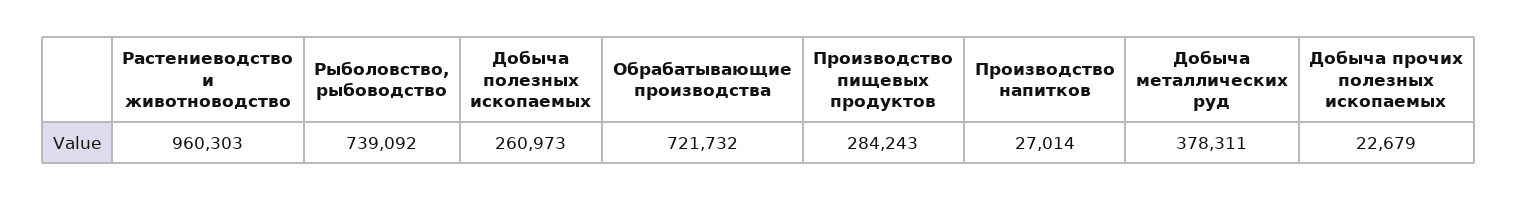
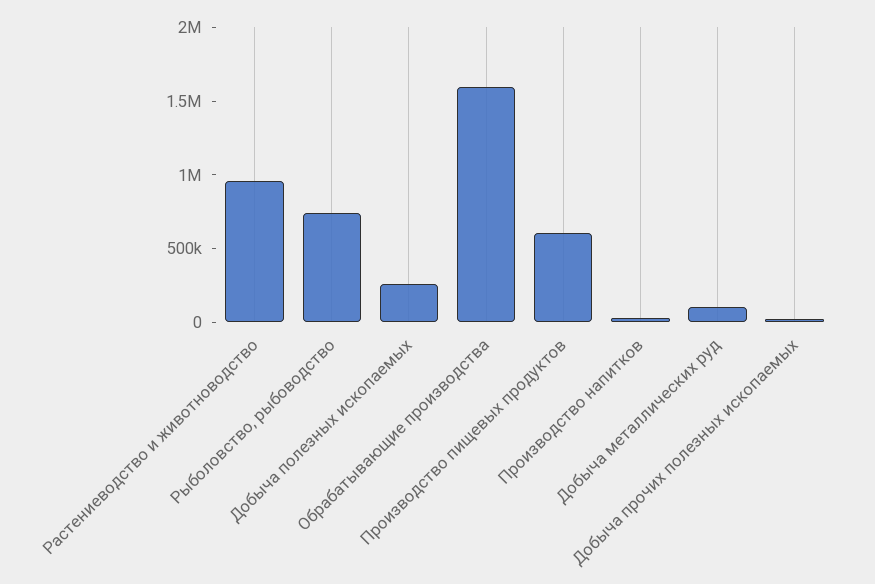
  {
    "Растениеводство и животноводство": 960303,
    "Рыболовство, рыбоводство": 739092,
    "Добыча полезных ископаемых": 260973,
-   "Обрабатывающие производства": 721732,
+   "Обрабатывающие производства": 1600000,
-   "Производство пищевых продуктов": 284243,
+   "Производство пищевых продуктов": 600000,
    "Производство напитков": 27014,
-   "Добыча металлических руд": 378311,
+   "Добыча металлических руд": 100000,
    "Добыча прочих полезных ископаемых": 22679
  }

